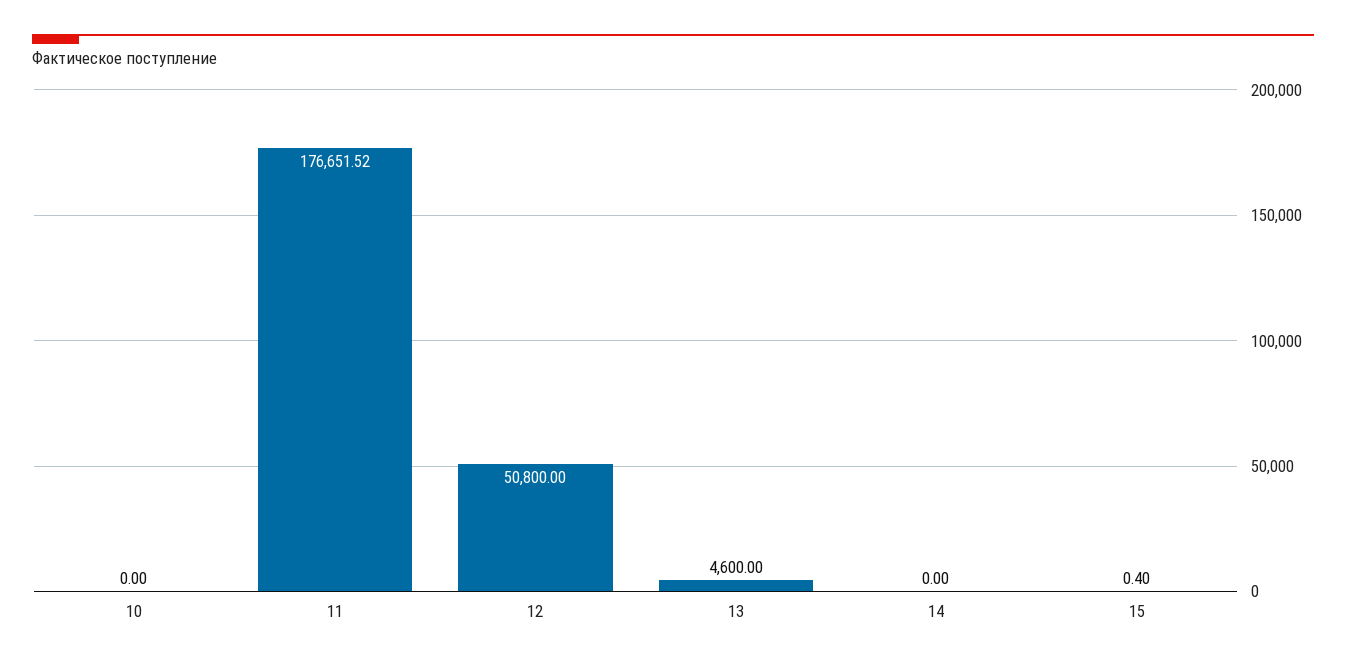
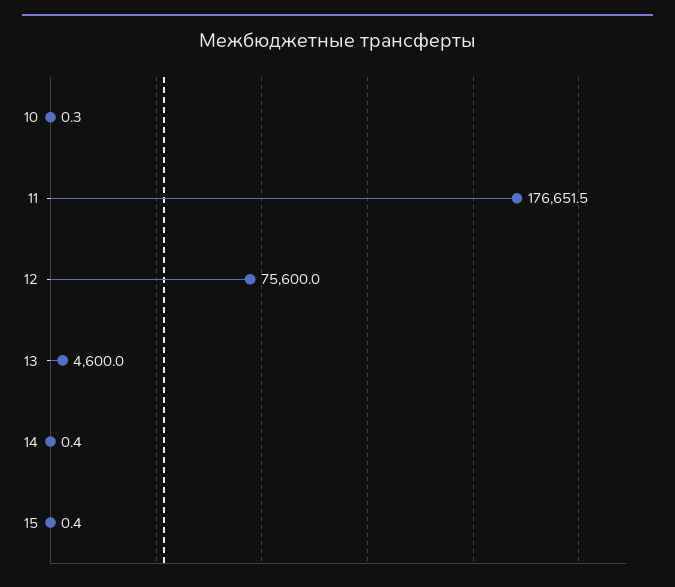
  {
-   "10": 0,
+   "10": 0.3,
    "11": 176651.52,
-   "12": 50800,
+   "12": 75600,
    "13": 4600,
-   "14": 0,
+   "14": 0.4,
    "15": 0.4
  }

